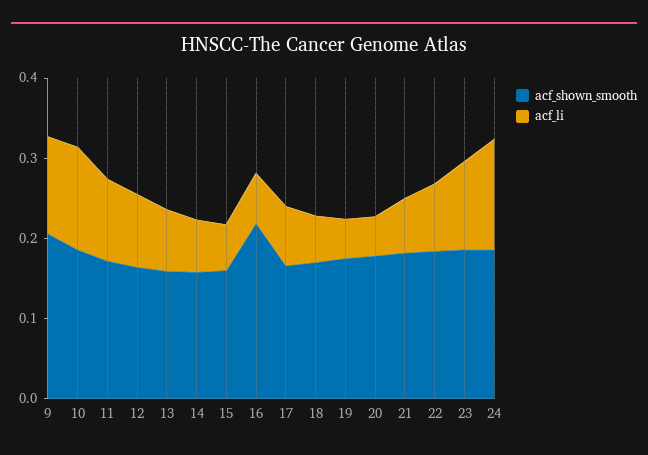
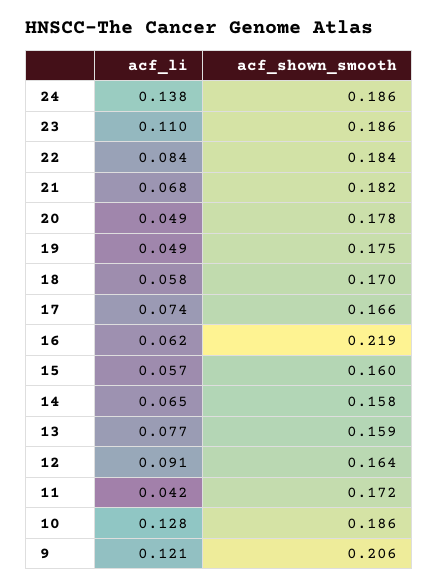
  {
    "acf_shown_smooth": {
      "9": 0.206,
      "10": 0.186,
      "11": 0.172,
      "12": 0.164,
      "13": 0.159,
      "14": 0.158,
      "15": 0.16,
      "16": 0.219,
      "17": 0.166,
      "18": 0.17,
      "19": 0.175,
      "20": 0.178,
      "21": 0.182,
      "22": 0.184,
      "23": 0.186,
      "24": 0.186
    },
    "acf_li": {
      "9": 0.121,
      "10": 0.128,
-     "11": 0.1,
+     "11": 0.042,
      "12": 0.091,
      "13": 0.077,
      "14": 0.065,
      "15": 0.057,
      "16": 0.062,
      "17": 0.074,
      "18": 0.058,
      "19": 0.049,
      "20": 0.049,
      "21": 0.068,
      "22": 0.084,
      "23": 0.11,
      "24": 0.138
    }
  }

